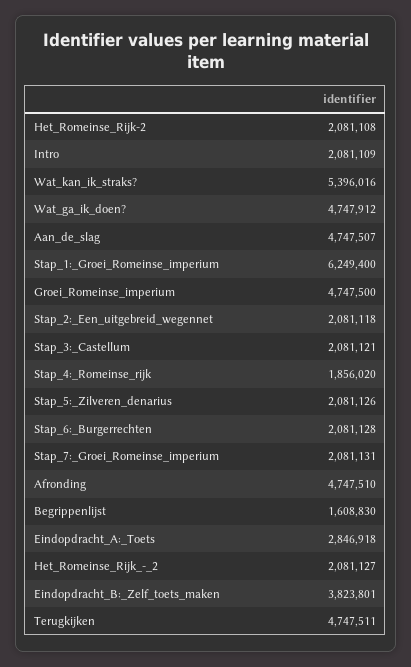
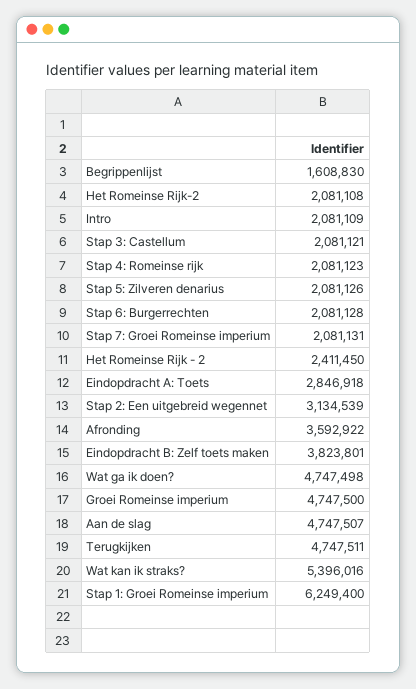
  {
    "Het_Romeinse_Rijk-2": 2081108,
    "Intro": 2081109,
    "Wat_kan_ik_straks?": 5396016,
-   "Wat_ga_ik_doen?": 4747912,
+   "Wat_ga_ik_doen?": 4747498,
    "Aan_de_slag": 4747507,
    "Stap_1:_Groei_Romeinse_imperium": 6249400,
    "Groei_Romeinse_imperium": 4747500,
-   "Stap_2:_Een_uitgebreid_wegennet": 2081118,
+   "Stap_2:_Een_uitgebreid_wegennet": 3134539,
    "Stap_3:_Castellum": 2081121,
-   "Stap_4:_Romeinse_rijk": 1856020,
+   "Stap_4:_Romeinse_rijk": 2081123,
    "Stap_5:_Zilveren_denarius": 2081126,
    "Stap_6:_Burgerrechten": 2081128,
    "Stap_7:_Groei_Romeinse_imperium": 2081131,
-   "Afronding": 4747510,
+   "Afronding": 3592922,
    "Begrippenlijst": 1608830,
    "Eindopdracht_A:_Toets": 2846918,
-   "Het_Romeinse_Rijk_-_2": 2081127,
+   "Het_Romeinse_Rijk_-_2": 2411450,
    "Eindopdracht_B:_Zelf_toets_maken": 3823801,
    "Terugkijken": 4747511
  }

